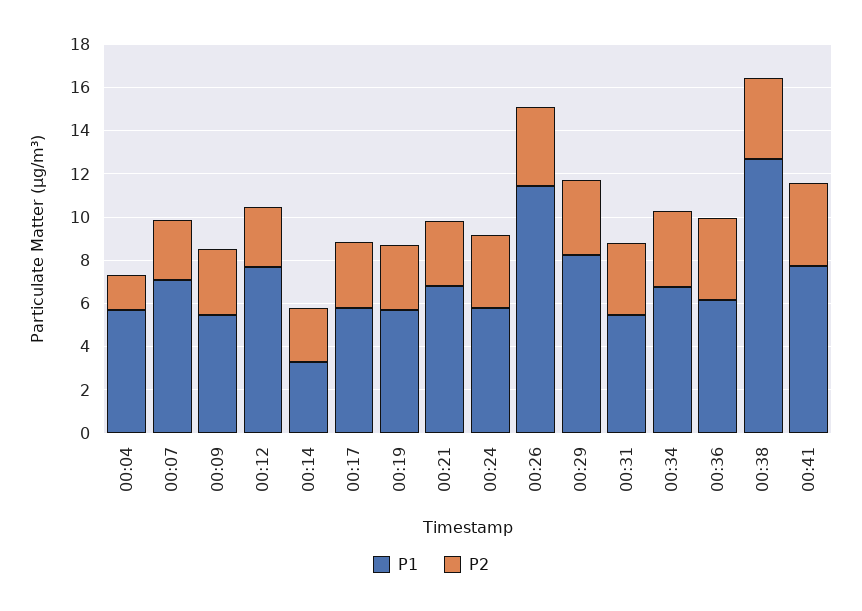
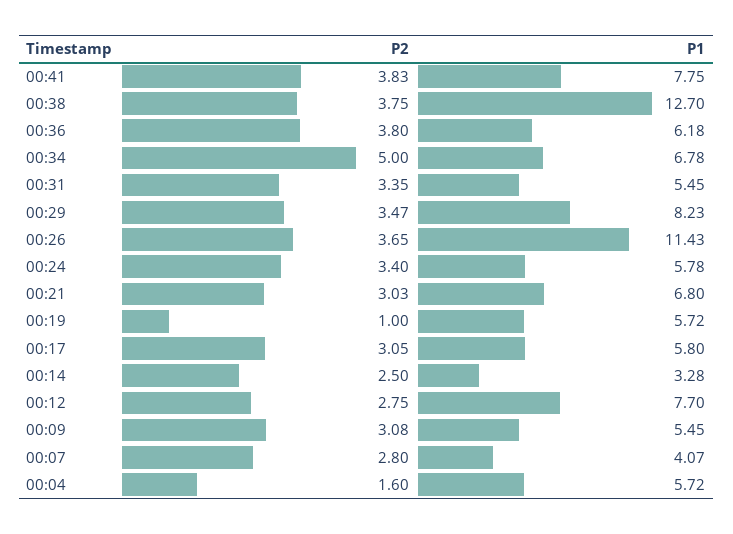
  {
    "P1": {
      "00:04": 5.72,
-     "00:07": 7,
+     "00:07": 4.07,
      "00:09": 5.45,
      "00:12": 7.7,
      "00:14": 3.28,
      "00:17": 5.8,
      "00:19": 5.72,
      "00:21": 6.8,
      "00:24": 5.78,
      "00:26": 11.43,
      "00:29": 8.23,
      "00:31": 5.45,
      "00:34": 6.78,
      "00:36": 6.18,
      "00:38": 12.7,
      "00:41": 7.75
    },
    "P2": {
      "00:04": 1.6,
      "00:07": 2.8,
      "00:09": 3.08,
      "00:12": 2.75,
      "00:14": 2.5,
      "00:17": 3.05,
-     "00:19": 3,
+     "00:19": 1,
      "00:21": 3.03,
      "00:24": 3.4,
      "00:26": 3.65,
      "00:29": 3.47,
      "00:31": 3.35,
-     "00:34": 3.5,
+     "00:34": 5,
      "00:36": 3.8,
      "00:38": 3.75,
      "00:41": 3.83
    }
  }

